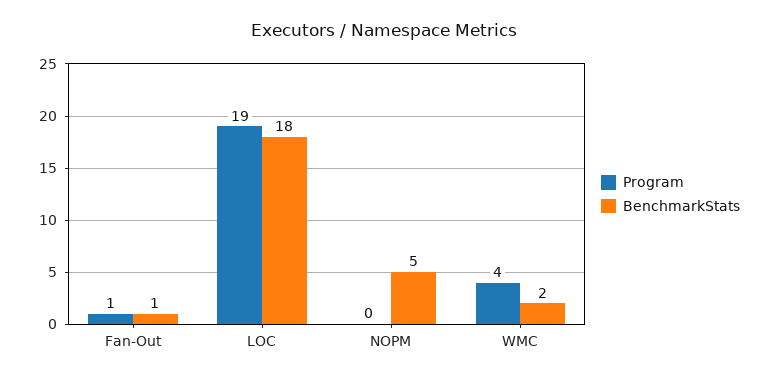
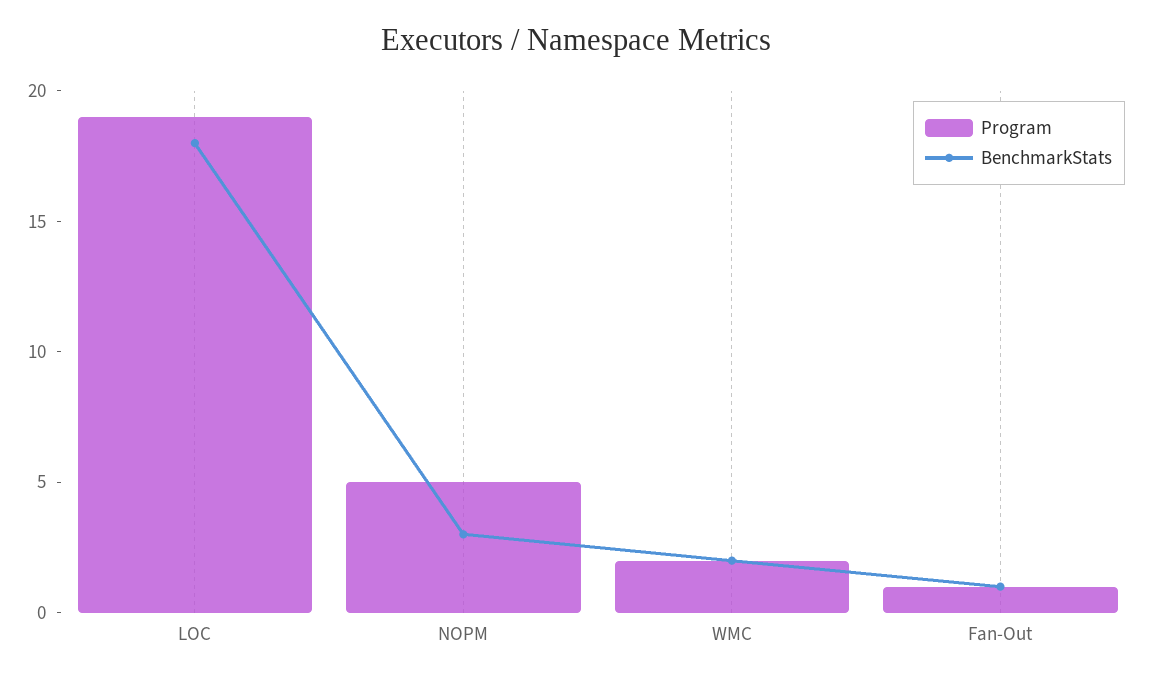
  {
    "Program": {
      "Fan-Out": 1,
      "LOC": 19,
-     "NOPM": 0,
+     "NOPM": 5,
-     "WMC": 4
+     "WMC": 2
    },
    "BenchmarkStats": {
      "Fan-Out": 1,
      "LOC": 18,
-     "NOPM": 5,
+     "NOPM": 3,
      "WMC": 2
    }
  }

